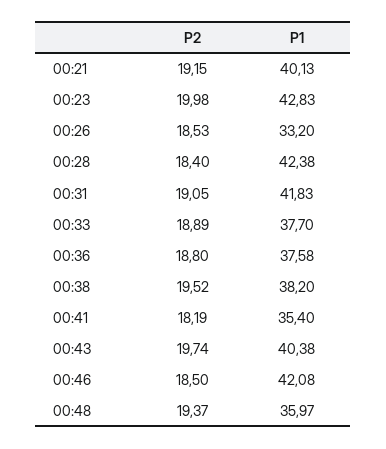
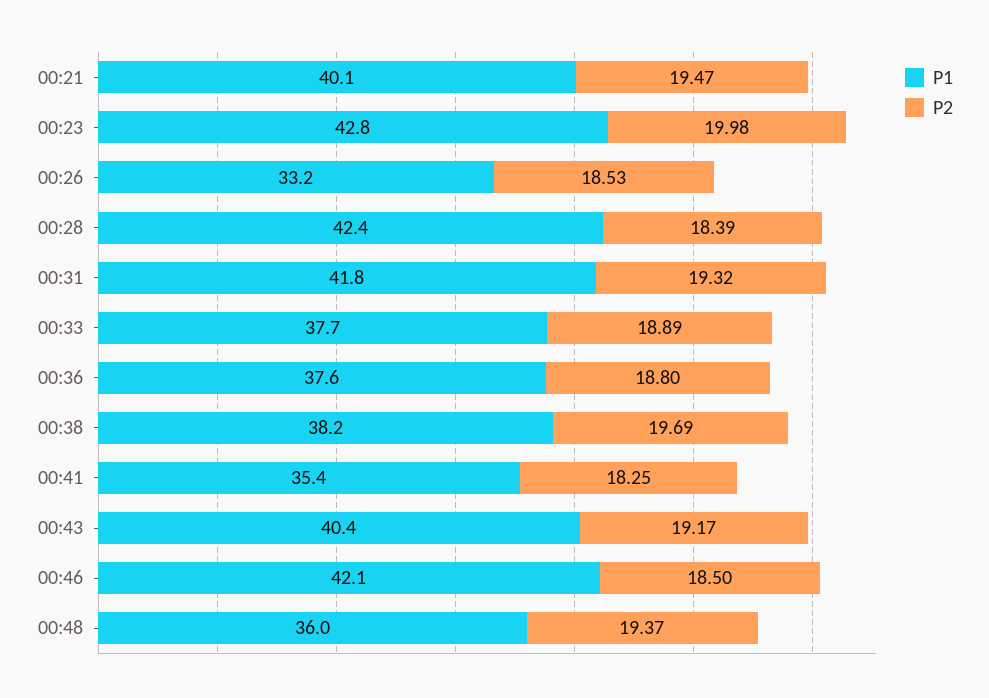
  {
    "P2": {
-     "00:21": 19.15,
+     "00:21": 19.47,
      "00:23": 19.98,
      "00:26": 18.53,
-     "00:28": 18.4,
+     "00:28": 18.39,
-     "00:31": 19.05,
+     "00:31": 19.32,
      "00:33": 18.89,
      "00:36": 18.8,
-     "00:38": 19.52,
+     "00:38": 19.69,
-     "00:41": 18.19,
+     "00:41": 18.25,
-     "00:43": 19.74,
+     "00:43": 19.17,
      "00:46": 18.5,
      "00:48": 19.37
    },
    "P1": {
      "00:21": 40.13,
      "00:23": 42.83,
      "00:26": 33.2,
      "00:28": 42.38,
      "00:31": 41.83,
      "00:33": 37.7,
      "00:36": 37.58,
      "00:38": 38.2,
      "00:41": 35.4,
      "00:43": 40.38,
      "00:46": 42.08,
      "00:48": 35.97
    }
  }

